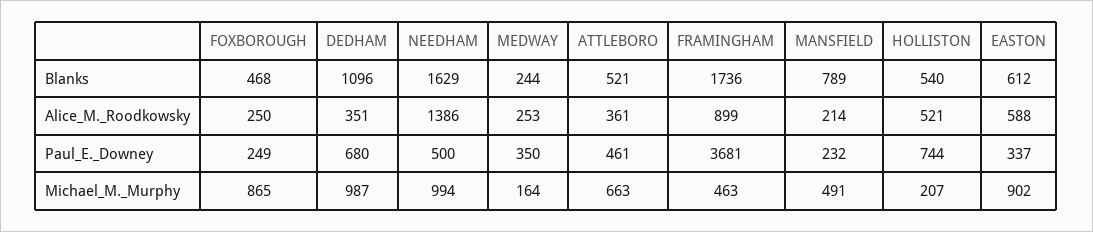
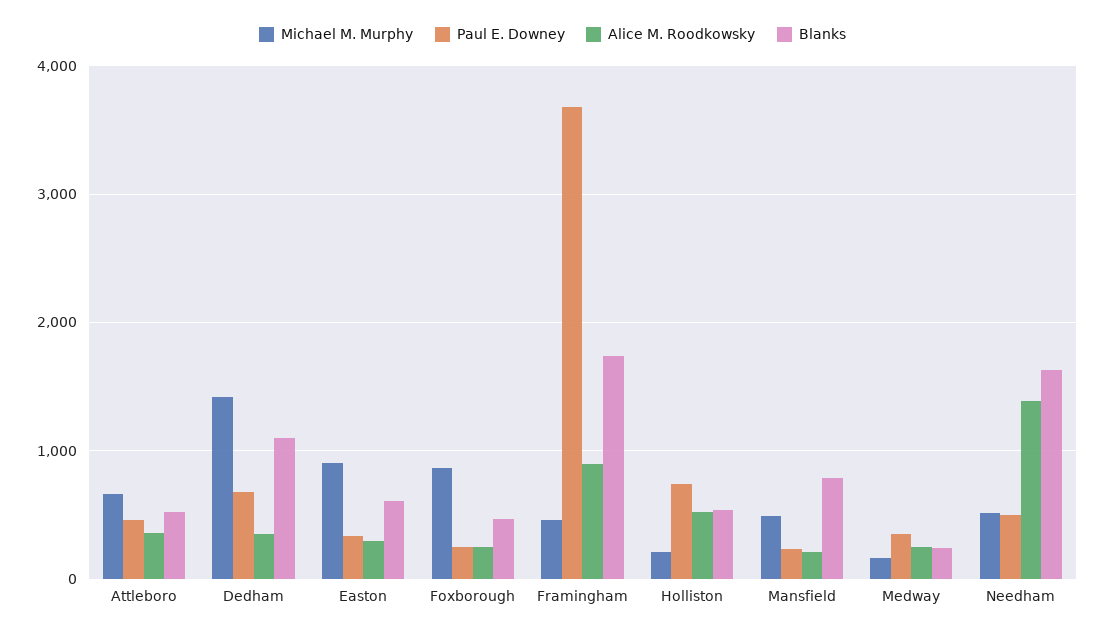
  {
    "Blanks": {
      "FOXBOROUGH": 468,
      "DEDHAM": 1096,
      "NEEDHAM": 1629,
      "MEDWAY": 244,
      "ATTLEBORO": 521,
      "FRAMINGHAM": 1736,
      "MANSFIELD": 789,
      "HOLLISTON": 540,
      "EASTON": 612
    },
    "Alice_M._Roodkowsky": {
      "FOXBOROUGH": 250,
      "DEDHAM": 351,
      "NEEDHAM": 1386,
      "MEDWAY": 253,
      "ATTLEBORO": 361,
      "FRAMINGHAM": 899,
      "MANSFIELD": 214,
      "HOLLISTON": 521,
-     "EASTON": 588
+     "EASTON": 300
    },
    "Paul_E._Downey": {
      "FOXBOROUGH": 249,
      "DEDHAM": 680,
      "NEEDHAM": 500,
      "MEDWAY": 350,
      "ATTLEBORO": 461,
      "FRAMINGHAM": 3681,
      "MANSFIELD": 232,
      "HOLLISTON": 744,
      "EASTON": 337
    },
    "Michael_M._Murphy": {
      "FOXBOROUGH": 865,
-     "DEDHAM": 987,
+     "DEDHAM": 1400,
-     "NEEDHAM": 994,
+     "NEEDHAM": 500,
      "MEDWAY": 164,
      "ATTLEBORO": 663,
      "FRAMINGHAM": 463,
      "MANSFIELD": 491,
      "HOLLISTON": 207,
      "EASTON": 902
    }
  }

